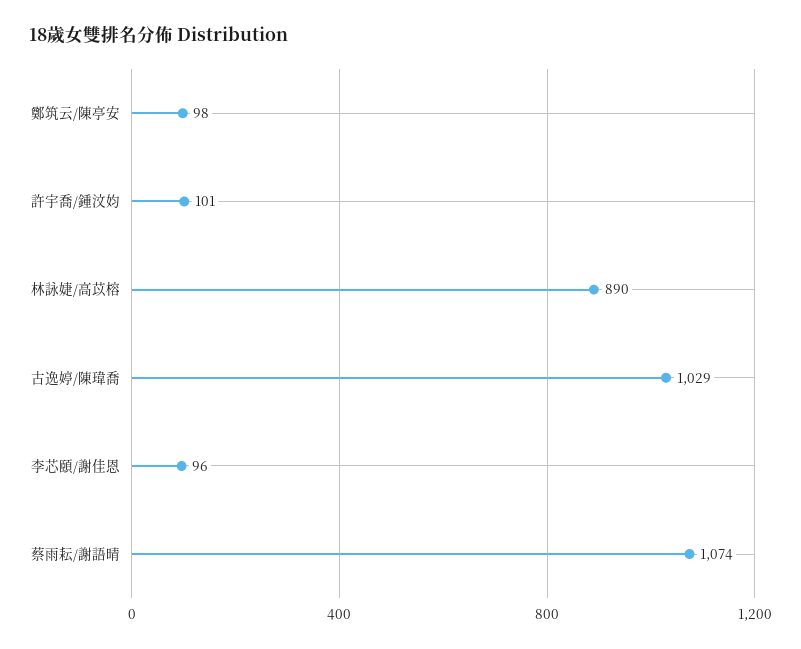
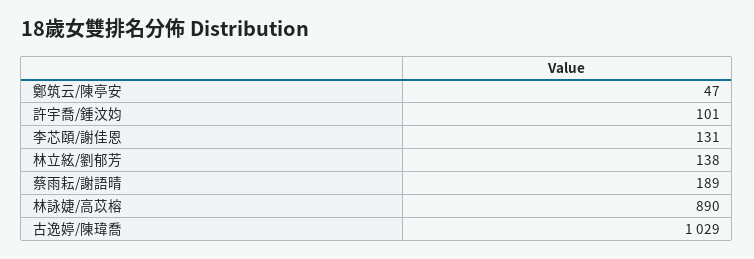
  {
-   "鄭筑云/陳亭安": 98,
+   "鄭筑云/陳亭安": 47,
    "許宇喬/鍾汶㚬": 101,
    "林詠婕/高苡榕": 890,
    "古逸婷/陳瑋喬": 1029,
-   "李芯頤/謝佳恩": 96,
+   "李芯頤/謝佳恩": 131,
-   "蔡雨耘/謝語晴": 1074
+   "蔡雨耘/謝語晴": 189,
+   "林立絃/劉郁芳": 138
  }

